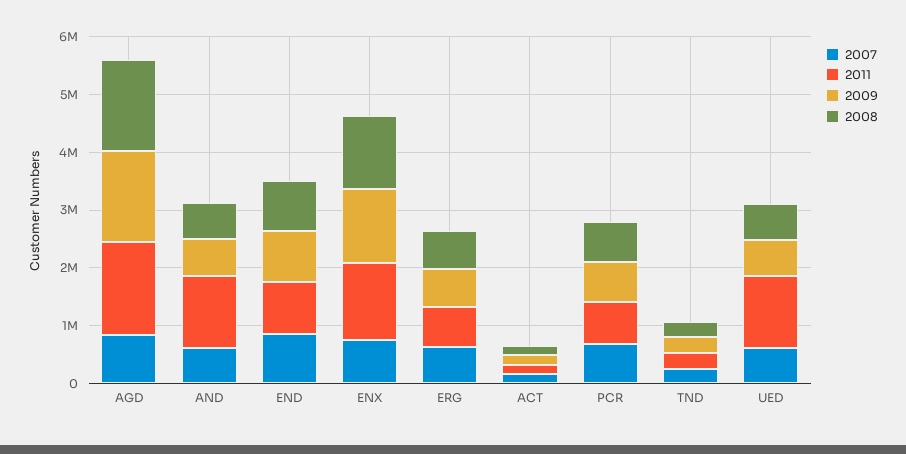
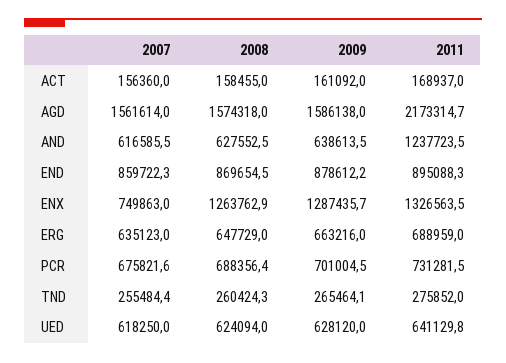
  {
    "2007": {
-     "AGD": 800000,
+     "AGD": 1561614,
      "AND": 616585.5,
      "END": 859722.3,
      "ENX": 749863,
      "ERG": 635123,
      "ACT": 156360,
      "PCR": 675821.6,
      "TND": 255484.4,
      "UED": 618250
    },
    "2011": {
-     "AGD": 1600000,
+     "AGD": 2173314.7,
      "AND": 1237723.5,
      "END": 895088.3,
      "ENX": 1326563.5,
      "ERG": 688959,
      "ACT": 168937,
      "PCR": 731281.5,
      "TND": 275852,
-     "UED": 1200000
+     "UED": 641129.8
    },
    "2009": {
      "AGD": 1586138,
      "AND": 638613.5,
      "END": 878612.2,
      "ENX": 1287435.7,
      "ERG": 663216,
      "ACT": 161092,
      "PCR": 701004.5,
      "TND": 265464.1,
      "UED": 628120
    },
    "2008": {
      "AGD": 1574318,
      "AND": 627552.5,
      "END": 869654.5,
      "ENX": 1263762.9,
      "ERG": 647729,
      "ACT": 158455,
      "PCR": 688356.4,
      "TND": 260424.3,
      "UED": 624094
    }
  }

